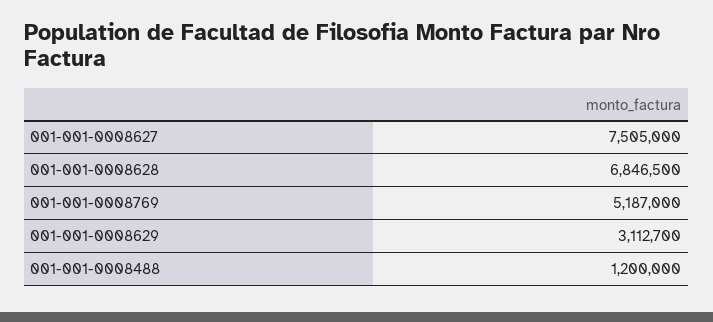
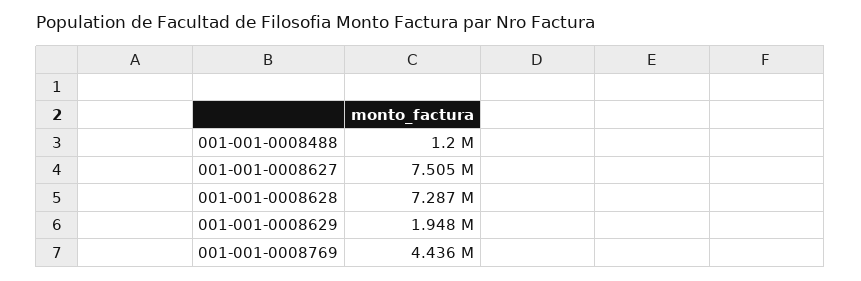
  {
    "001-001-0008627": 7505000,
-   "001-001-0008628": 6846500,
+   "001-001-0008628": 7287000,
-   "001-001-0008769": 5187000,
+   "001-001-0008769": 4436000,
-   "001-001-0008629": 3112700,
+   "001-001-0008629": 1948000,
    "001-001-0008488": 1200000
  }

